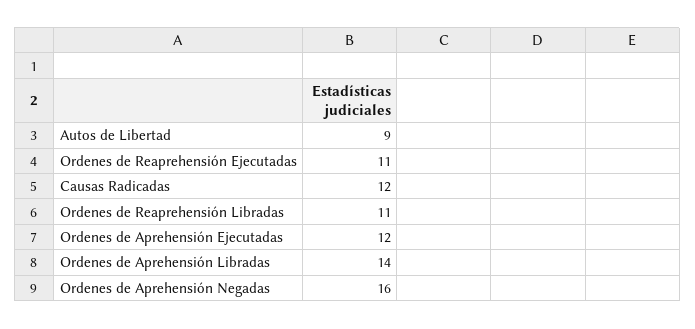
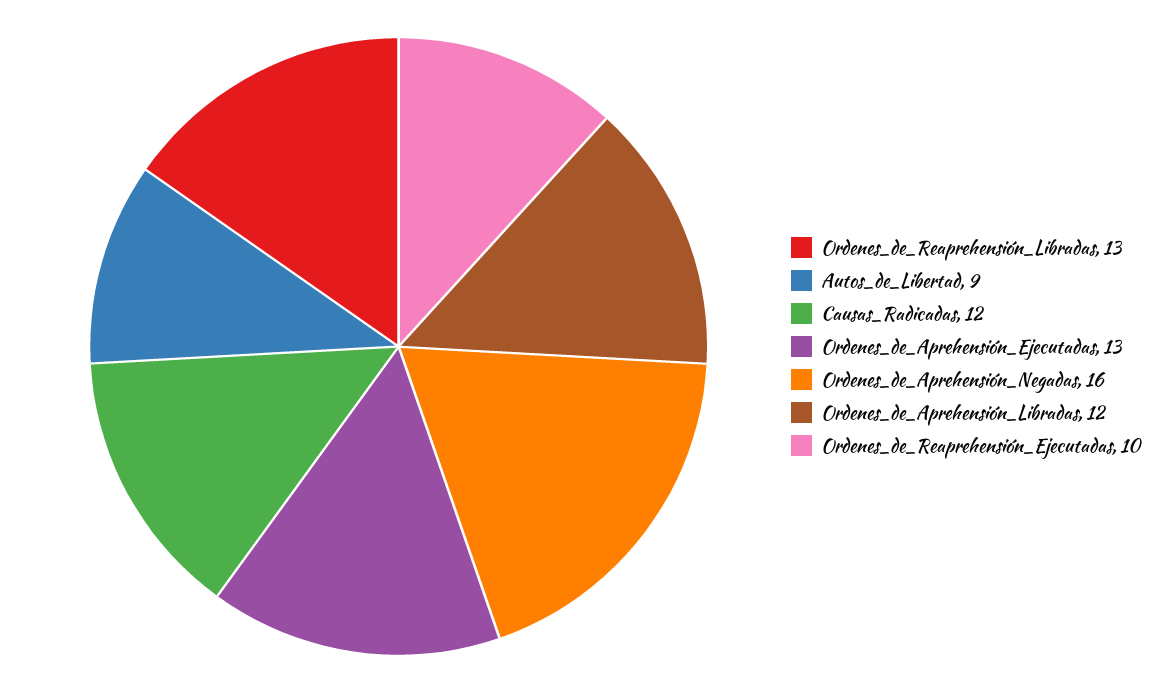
  {
    "Autos de Libertad": 9,
-   "Ordenes de Reaprehensión Ejecutadas": 11,
+   "Ordenes de Reaprehensión Ejecutadas": 10,
    "Causas Radicadas": 12,
-   "Ordenes de Reaprehensión Libradas": 11,
+   "Ordenes de Reaprehensión Libradas": 13,
-   "Ordenes de Aprehensión Ejecutadas": 12,
+   "Ordenes de Aprehensión Ejecutadas": 13,
-   "Ordenes de Aprehensión Libradas": 14,
+   "Ordenes de Aprehensión Libradas": 12,
    "Ordenes de Aprehensión Negadas": 16
  }

